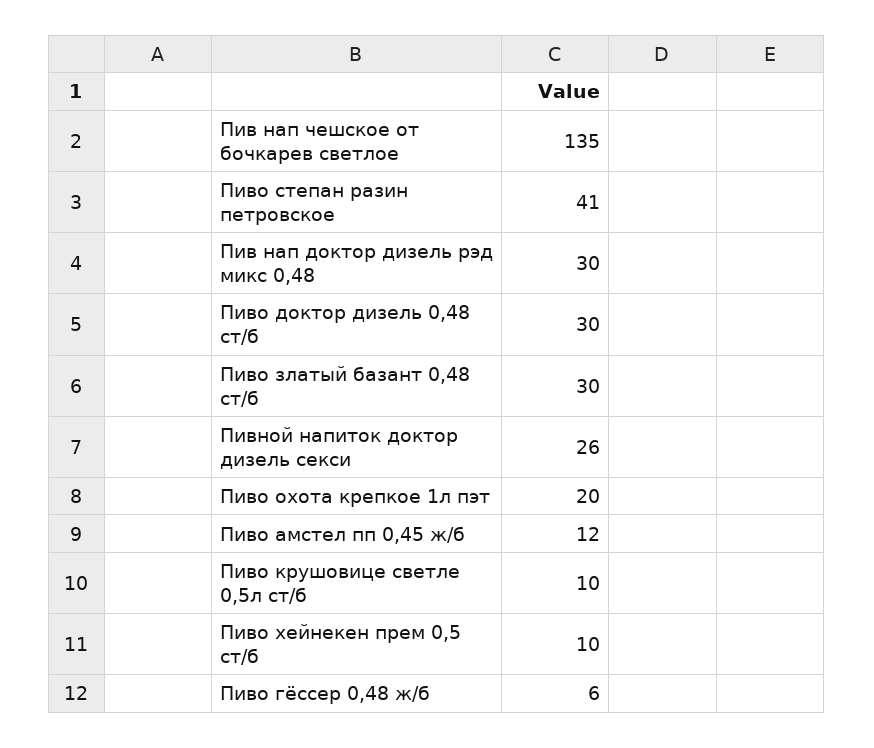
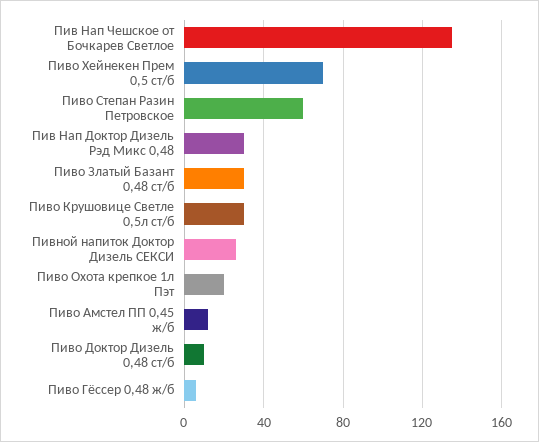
  {
    "Пив нап чешское от бочкарев светлое": 135,
-   "Пиво степан разин петровское": 41,
+   "Пиво степан разин петровское": 60,
    "Пив нап доктор дизель рэд микс 0,48": 30,
-   "Пиво доктор дизель 0,48 ст/б": 30,
+   "Пиво доктор дизель 0,48 ст/б": 10,
    "Пиво златый базант 0,48 ст/б": 30,
    "Пивной напиток доктор дизель секси": 26,
    "Пиво охота крепкое 1л пэт": 20,
    "Пиво амстел пп 0,45 ж/б": 12,
-   "Пиво крушовице светле 0,5л ст/б": 10,
+   "Пиво крушовице светле 0,5л ст/б": 30,
-   "Пиво хейнекен прем 0,5 ст/б": 10,
+   "Пиво хейнекен прем 0,5 ст/б": 70,
    "Пиво гёссер 0,48 ж/б": 6
  }

